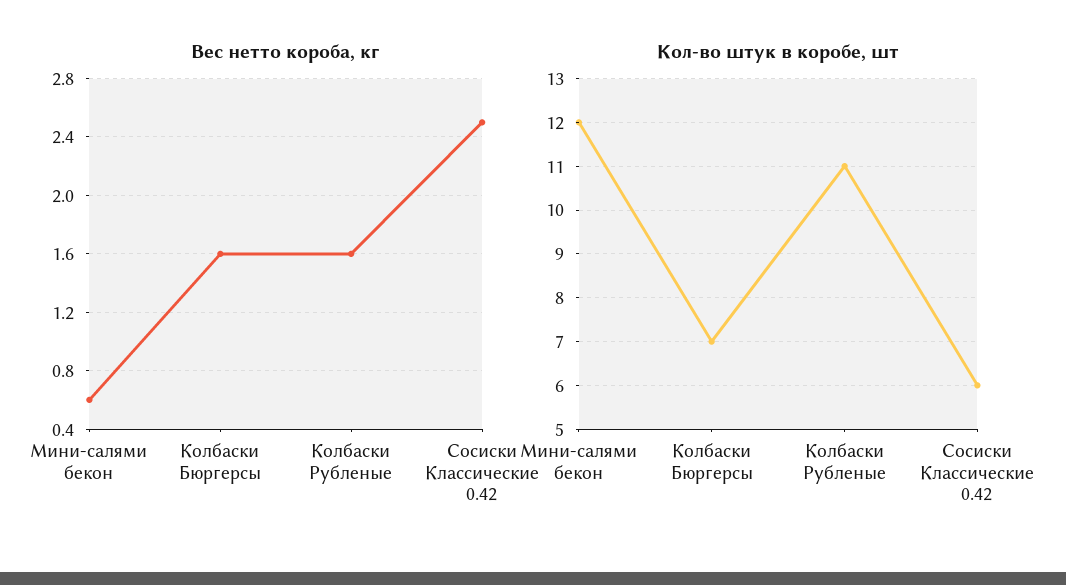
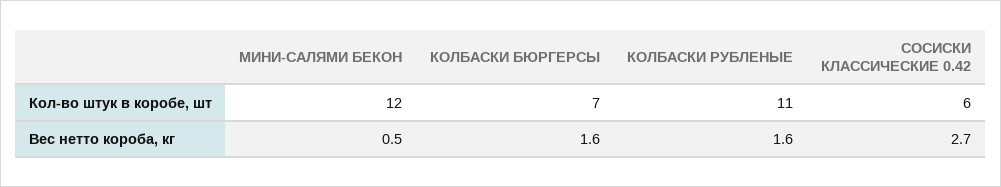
  {
    "Вес нетто короба, кг": {
-     "Мини-салями бекон": 0.6,
+     "Мини-салями бекон": 0.5,
      "Колбаски Бюргерсы": 1.6,
      "Колбаски Рубленые": 1.6,
-     "Сосиски Классические 0.42": 2.5
+     "Сосиски Классические 0.42": 2.7
    },
    "Кол-во штук в коробе, шт": {
      "Мини-салями бекон": 12,
      "Колбаски Бюргерсы": 7,
      "Колбаски Рубленые": 11,
      "Сосиски Классические 0.42": 6
    }
  }

